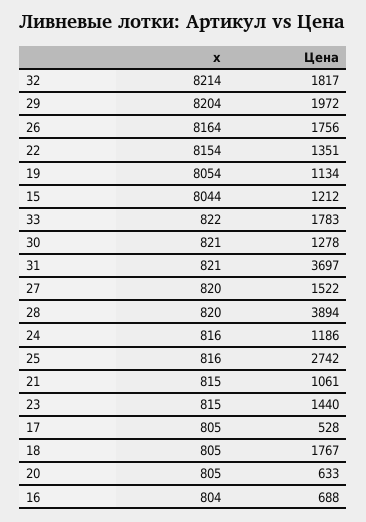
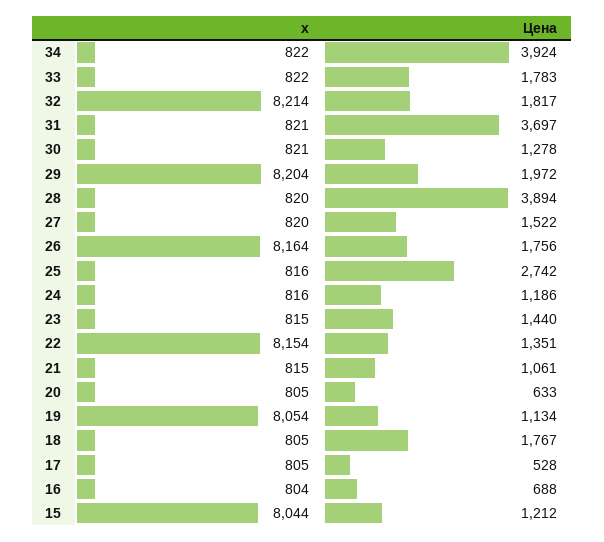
  {
    "x": {
      "32": 8214,
      "29": 8204,
      "26": 8164,
      "22": 8154,
      "19": 8054,
      "15": 8044,
      "33": 822,
      "30": 821,
      "31": 821,
      "27": 820,
      "28": 820,
      "24": 816,
      "25": 816,
      "21": 815,
      "23": 815,
      "17": 805,
      "18": 805,
      "20": 805,
-     "16": 804
+     "16": 804,
+     "34": 822
    },
    "Цена": {
      "32": 1817,
      "29": 1972,
      "26": 1756,
      "22": 1351,
      "19": 1134,
      "15": 1212,
      "33": 1783,
      "30": 1278,
      "31": 3697,
      "27": 1522,
      "28": 3894,
      "24": 1186,
      "25": 2742,
      "21": 1061,
      "23": 1440,
      "17": 528,
      "18": 1767,
      "20": 633,
-     "16": 688
+     "16": 688,
+     "34": 3924
    }
  }

